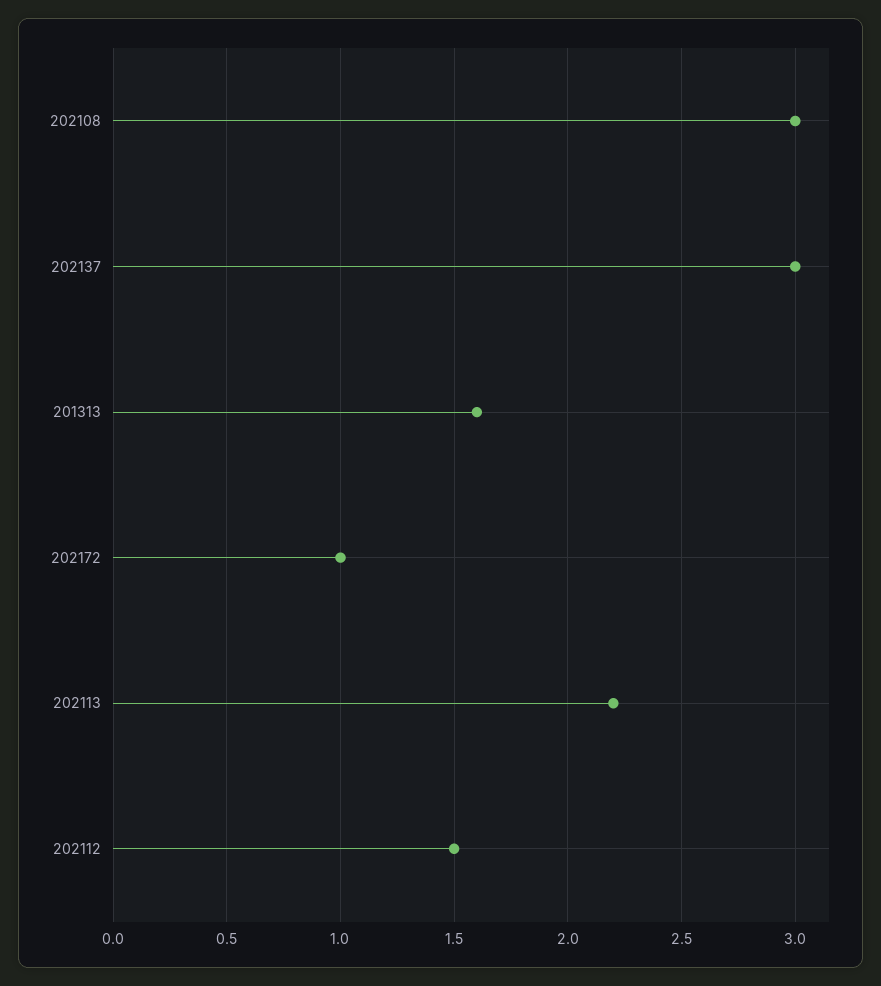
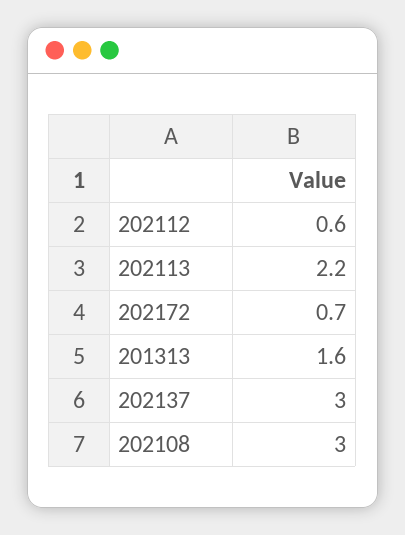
  {
    "202108": 3,
    "202137": 3,
    "201313": 1.6,
-   "202172": 1,
+   "202172": 0.7,
    "202113": 2.2,
-   "202112": 1.5
+   "202112": 0.6
  }

